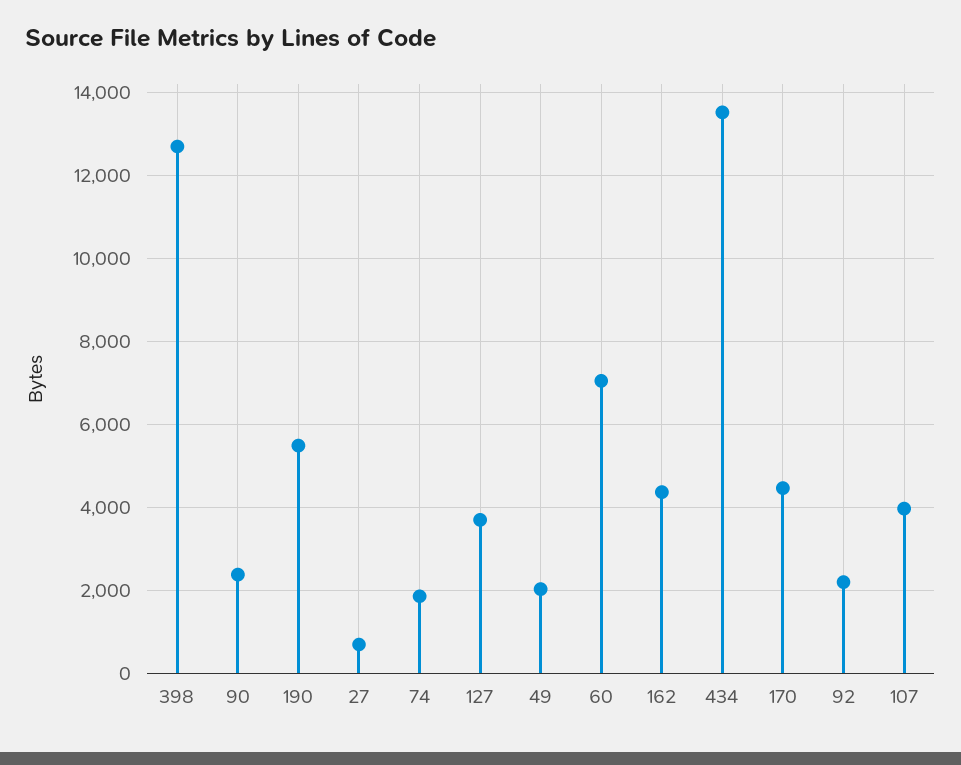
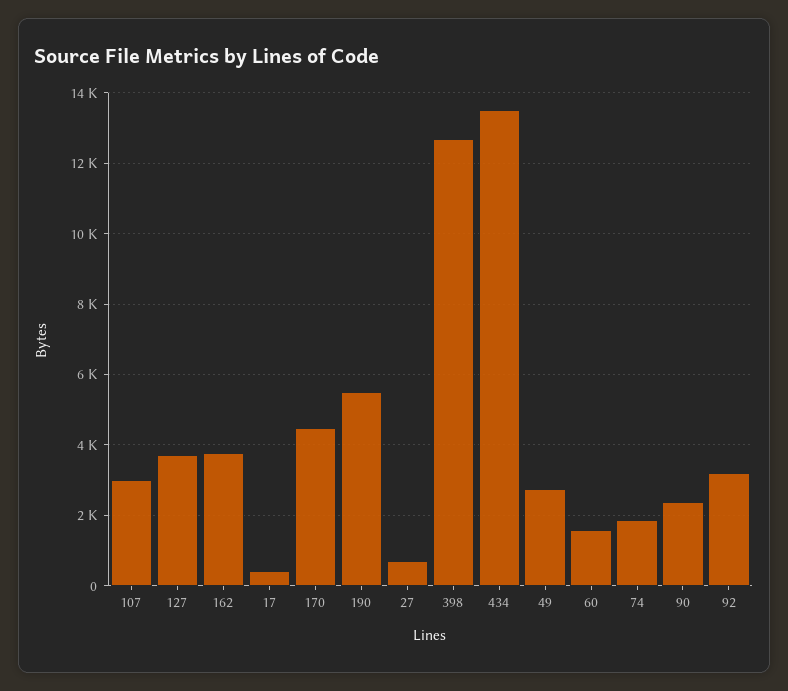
  {
    "398": 12600,
    "90": 2400,
    "190": 5400,
    "27": 600,
    "74": 1800,
    "127": 3800,
-   "49": 2000,
+   "49": 2800,
-   "60": 7000,
+   "60": 1600,
-   "162": 4400,
+   "162": 3800,
    "434": 13600,
    "170": 4400,
-   "92": 2200,
+   "92": 3200,
-   "107": 4000
+   "107": 3000,
+   "17": 400
  }

